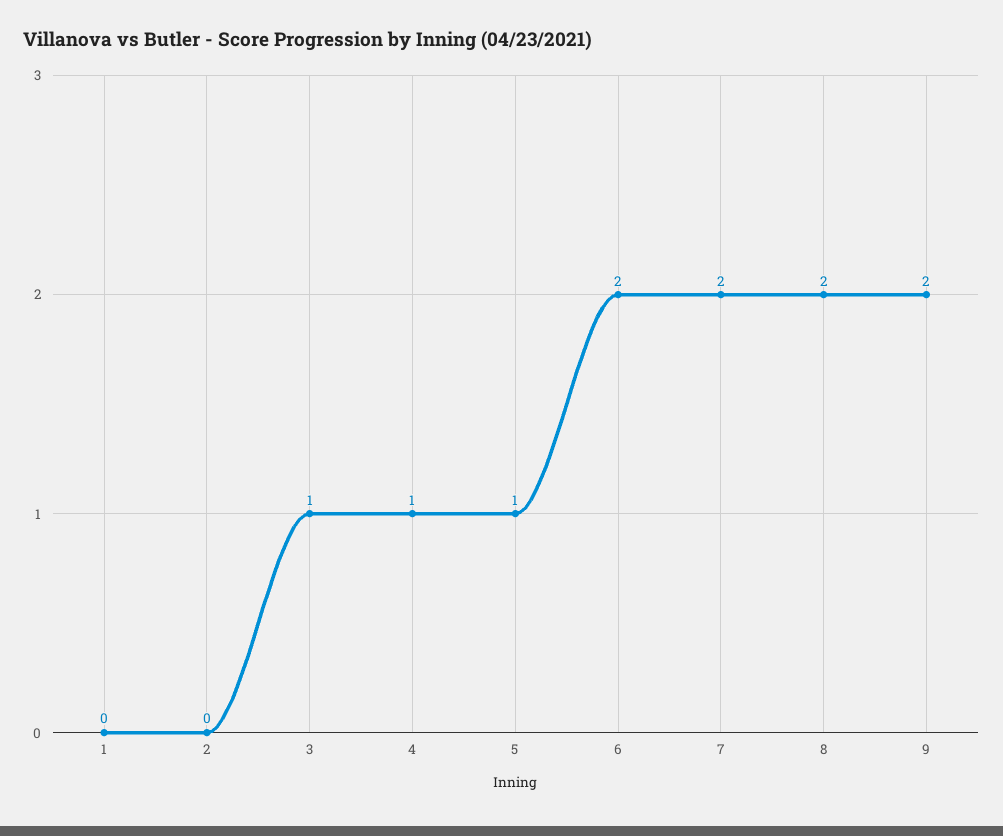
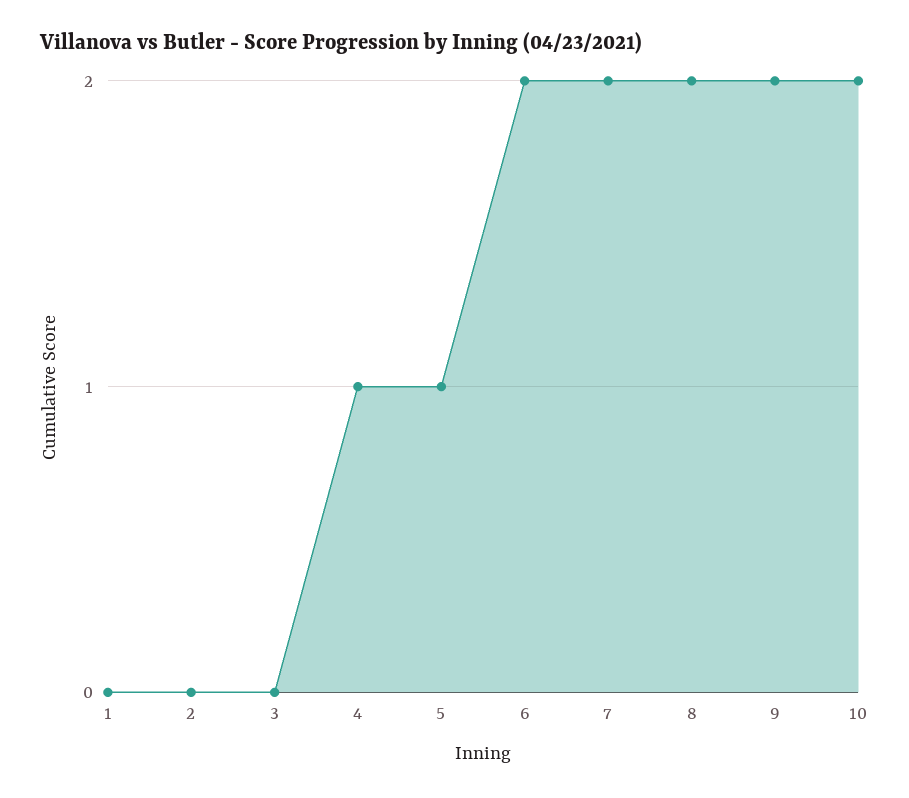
  {
    "1": 0,
    "2": 0,
-   "3": 1,
+   "3": 0,
    "4": 1,
    "5": 1,
    "6": 2,
    "7": 2,
    "8": 2,
-   "9": 2
+   "9": 2,
+   "10": 2
  }

